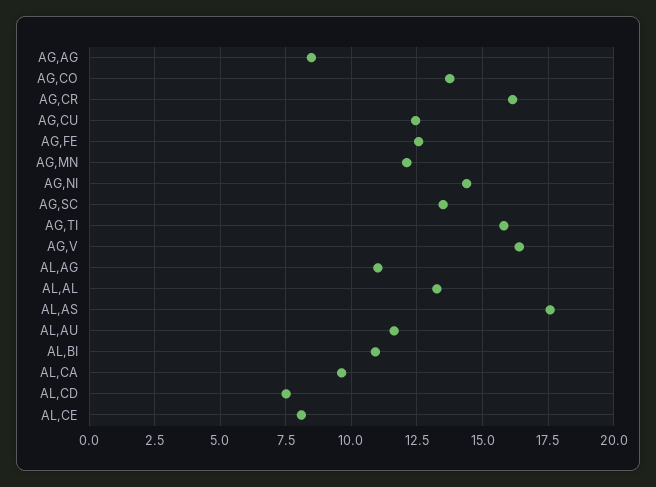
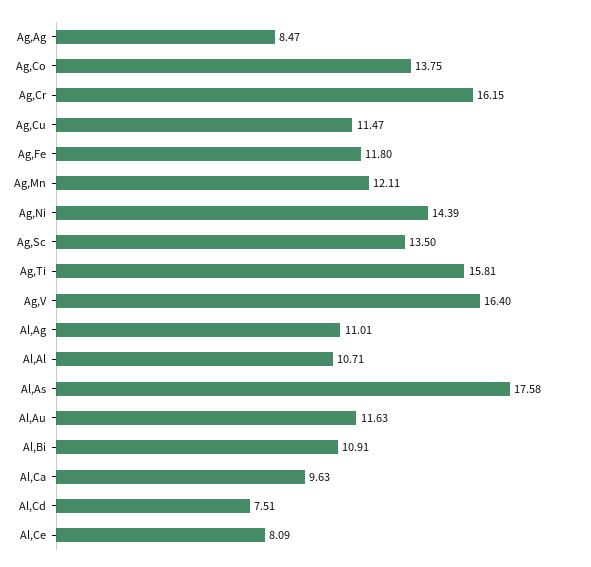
  {
    "AG,AG": 8.47,
    "AG,CO": 13.75,
    "AG,CR": 16.15,
-   "AG,CU": 12.5,
+   "AG,CU": 11.47,
-   "AG,FE": 12.5,
+   "AG,FE": 11.8,
    "AG,MN": 12.11,
    "AG,NI": 14.39,
    "AG,SC": 13.5,
    "AG,TI": 15.81,
    "AG,V": 16.4,
    "AL,AG": 11.01,
-   "AL,AL": 13.25,
+   "AL,AL": 10.71,
    "AL,AS": 17.58,
    "AL,AU": 11.63,
    "AL,BI": 10.91,
    "AL,CA": 9.63,
    "AL,CD": 7.51,
    "AL,CE": 8.09
  }

